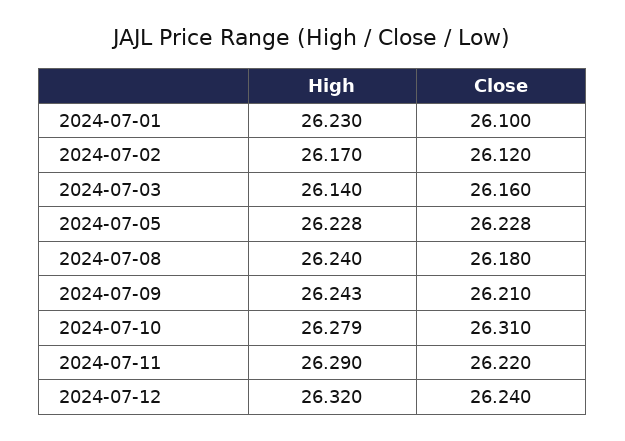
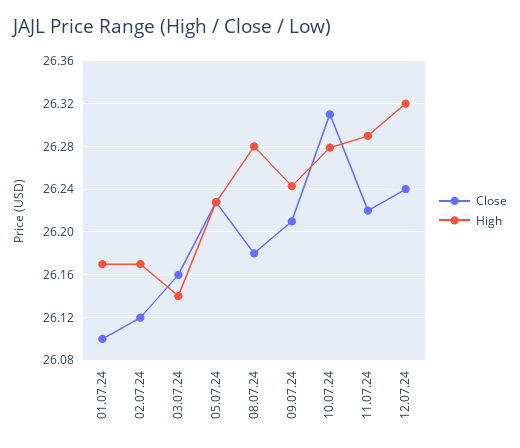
  {
    "High": {
-     "2024-07-01": 26.23,
+     "2024-07-01": 26.17,
      "2024-07-02": 26.17,
      "2024-07-03": 26.14,
      "2024-07-05": 26.228,
-     "2024-07-08": 26.24,
+     "2024-07-08": 26.28,
      "2024-07-09": 26.243,
      "2024-07-10": 26.279,
      "2024-07-11": 26.29,
      "2024-07-12": 26.32
    },
    "Close": {
      "2024-07-01": 26.1,
      "2024-07-02": 26.12,
      "2024-07-03": 26.16,
      "2024-07-05": 26.228,
      "2024-07-08": 26.18,
      "2024-07-09": 26.21,
      "2024-07-10": 26.31,
      "2024-07-11": 26.22,
      "2024-07-12": 26.24
    }
  }

